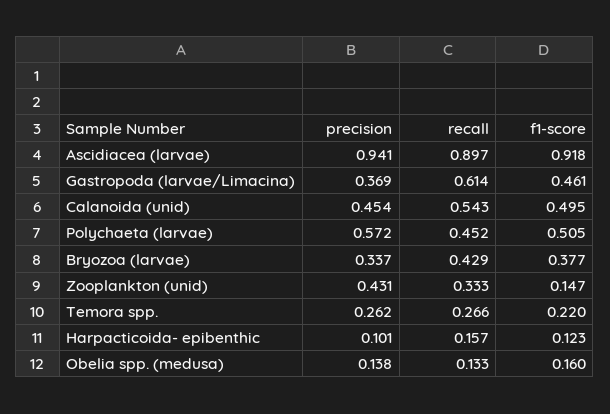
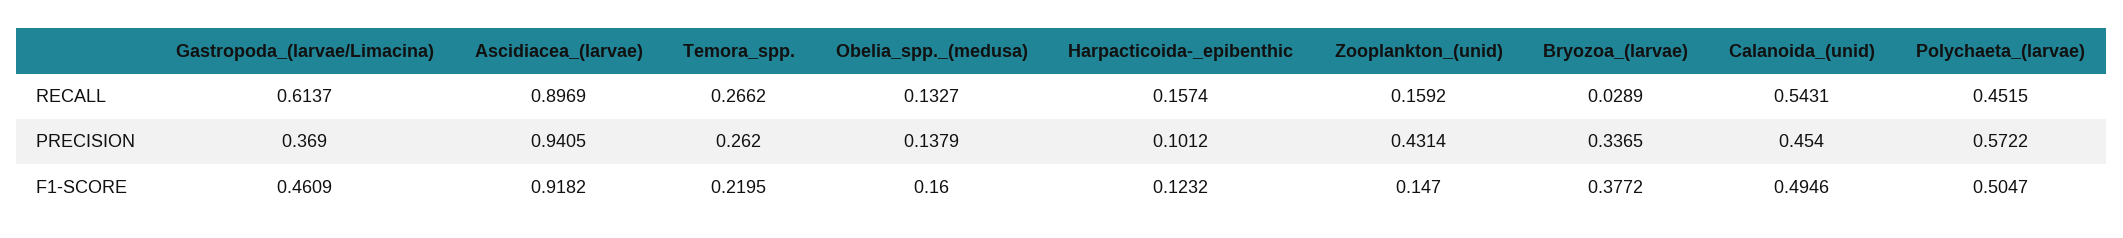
  {
    "precision": {
      "Ascidiacea (larvae)": 0.9405,
      "Gastropoda (larvae/Limacina)": 0.369,
      "Calanoida (unid)": 0.454,
      "Polychaeta (larvae)": 0.5722,
      "Bryozoa (larvae)": 0.3365,
      "Zooplankton (unid)": 0.4314,
      "Temora spp.": 0.262,
      "Harpacticoida- epibenthic": 0.1012,
      "Obelia spp. (medusa)": 0.1379
    },
    "recall": {
      "Ascidiacea (larvae)": 0.8969,
      "Gastropoda (larvae/Limacina)": 0.6137,
      "Calanoida (unid)": 0.5431,
      "Polychaeta (larvae)": 0.4515,
-     "Bryozoa (larvae)": 0.429,
+     "Bryozoa (larvae)": 0.0289,
-     "Zooplankton (unid)": 0.333,
+     "Zooplankton (unid)": 0.1592,
      "Temora spp.": 0.2662,
      "Harpacticoida- epibenthic": 0.1574,
      "Obelia spp. (medusa)": 0.1327
    },
    "f1-score": {
      "Ascidiacea (larvae)": 0.9182,
      "Gastropoda (larvae/Limacina)": 0.4609,
      "Calanoida (unid)": 0.4946,
      "Polychaeta (larvae)": 0.5047,
      "Bryozoa (larvae)": 0.3772,
      "Zooplankton (unid)": 0.147,
      "Temora spp.": 0.2195,
      "Harpacticoida- epibenthic": 0.1232,
      "Obelia spp. (medusa)": 0.16
    }
  }

